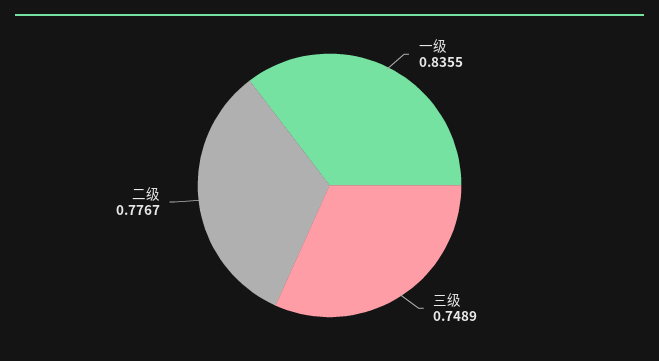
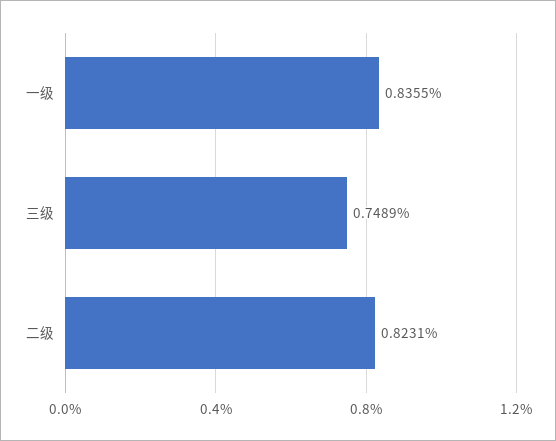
  {
    "一级": 0.8355,
    "三级": 0.7489,
-   "二级": 0.7767
+   "二级": 0.8231
  }

